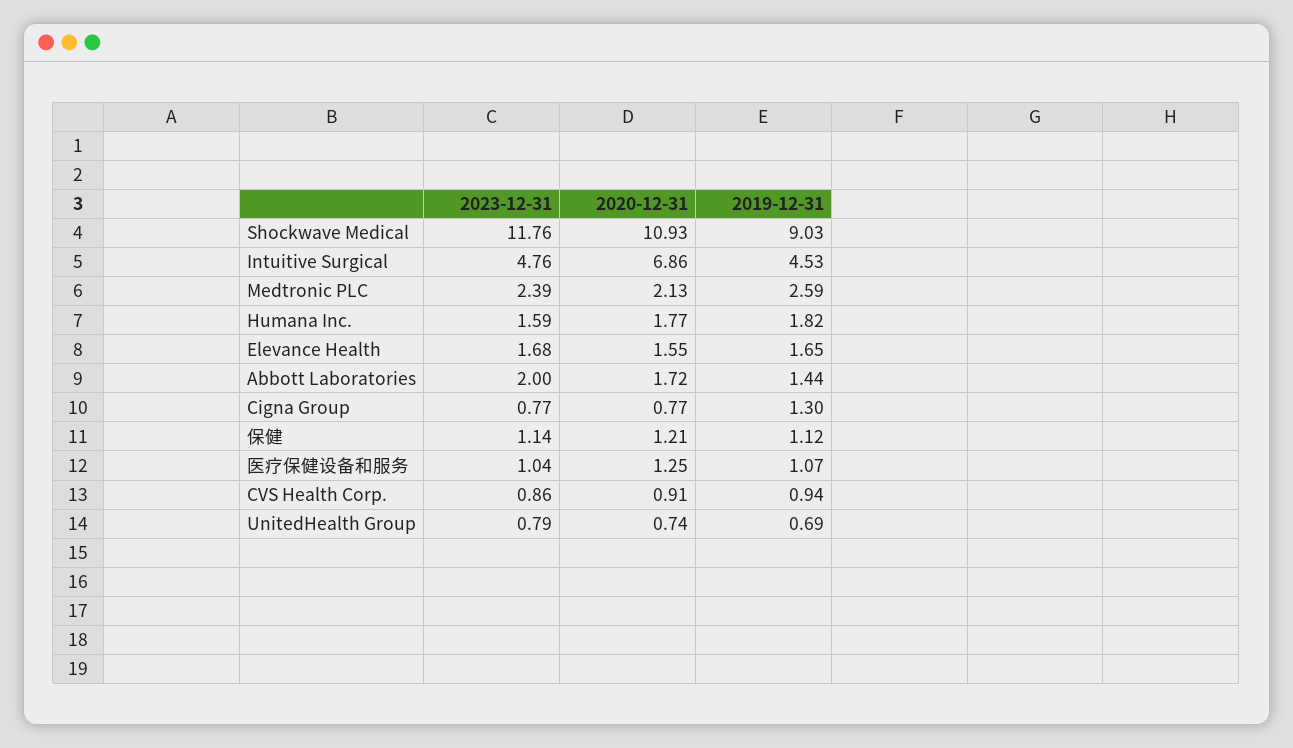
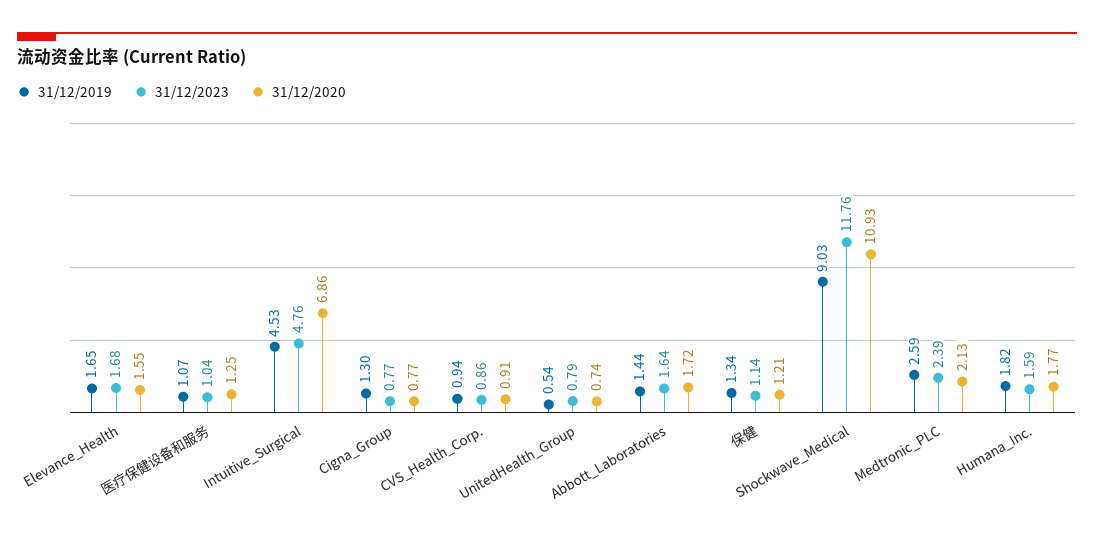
  {
    "2023-12-31": {
      "Shockwave Medical": 11.76,
      "Intuitive Surgical": 4.76,
      "Medtronic PLC": 2.39,
      "Humana Inc.": 1.59,
      "Elevance Health": 1.68,
-     "Abbott Laboratories": 2,
+     "Abbott Laboratories": 1.64,
      "Cigna Group": 0.77,
      "保健": 1.14,
      "医疗保健设备和服务": 1.04,
      "CVS Health Corp.": 0.86,
      "UnitedHealth Group": 0.79
    },
    "2020-12-31": {
      "Shockwave Medical": 10.93,
      "Intuitive Surgical": 6.86,
      "Medtronic PLC": 2.13,
      "Humana Inc.": 1.77,
      "Elevance Health": 1.55,
      "Abbott Laboratories": 1.72,
      "Cigna Group": 0.77,
      "保健": 1.21,
      "医疗保健设备和服务": 1.25,
      "CVS Health Corp.": 0.91,
      "UnitedHealth Group": 0.74
    },
    "2019-12-31": {
      "Shockwave Medical": 9.03,
      "Intuitive Surgical": 4.53,
      "Medtronic PLC": 2.59,
      "Humana Inc.": 1.82,
      "Elevance Health": 1.65,
      "Abbott Laboratories": 1.44,
      "Cigna Group": 1.3,
-     "保健": 1.12,
+     "保健": 1.34,
      "医疗保健设备和服务": 1.07,
      "CVS Health Corp.": 0.94,
-     "UnitedHealth Group": 0.69
+     "UnitedHealth Group": 0.54
    }
  }

